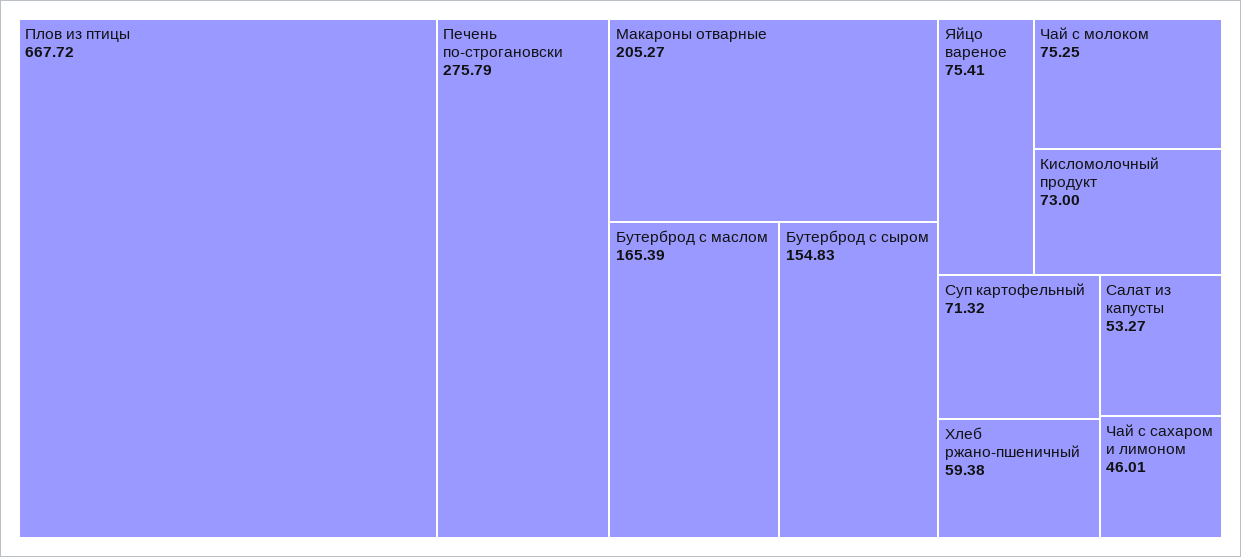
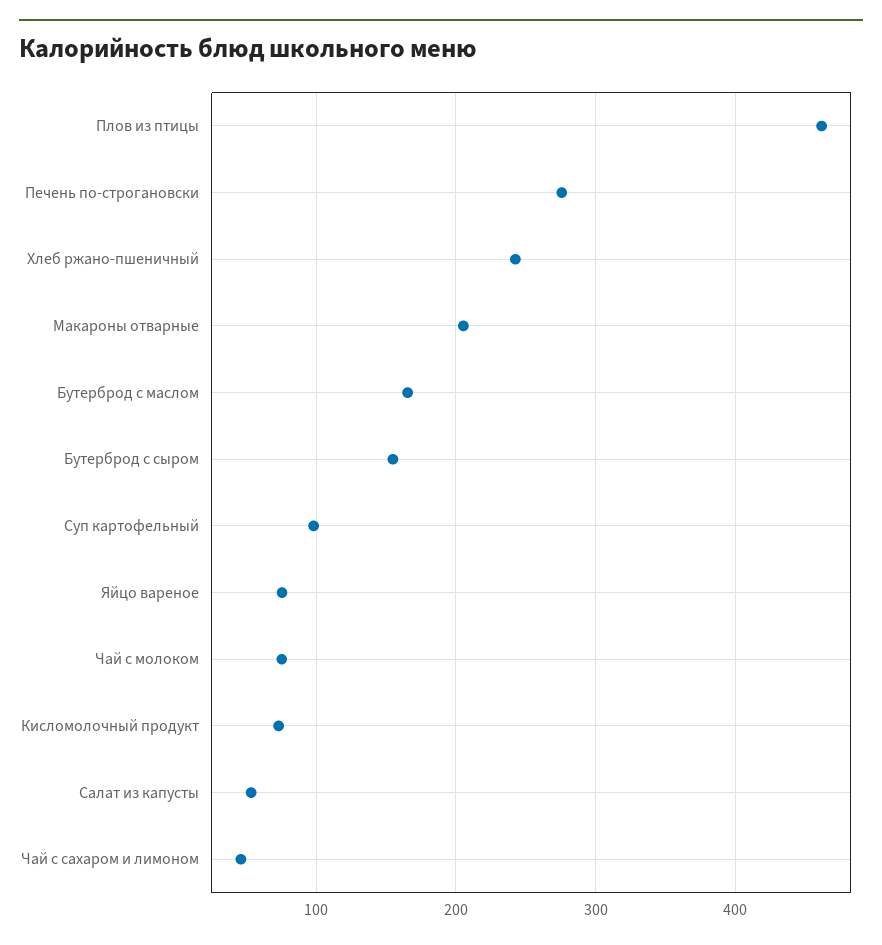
  {
-   "Плов из птицы": 667.72,
+   "Плов из птицы": 460,
    "Печень по-строгановски": 275.79,
    "Макароны отварные": 205.27,
    "Бутерброд с маслом": 165.39,
    "Бутерброд с сыром": 154.83,
    "Яйцо вареное": 75.41,
    "Чай с молоком": 75.25,
    "Кисломолочный продукт": 73,
-   "Суп картофельный": 71.32,
+   "Суп картофельный": 100,
-   "Хлеб ржано-пшеничный": 59.38,
+   "Хлеб ржано-пшеничный": 240,
    "Салат из капусты": 53.27,
    "Чай с сахаром и лимоном": 46.01
  }

